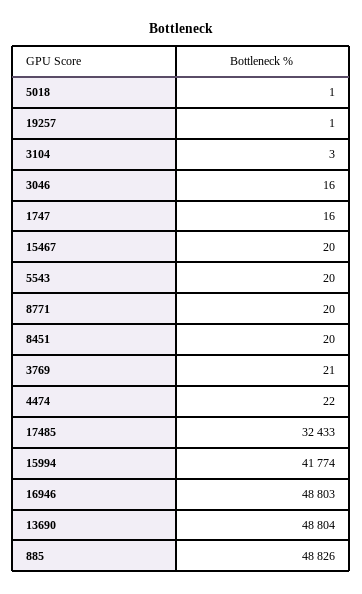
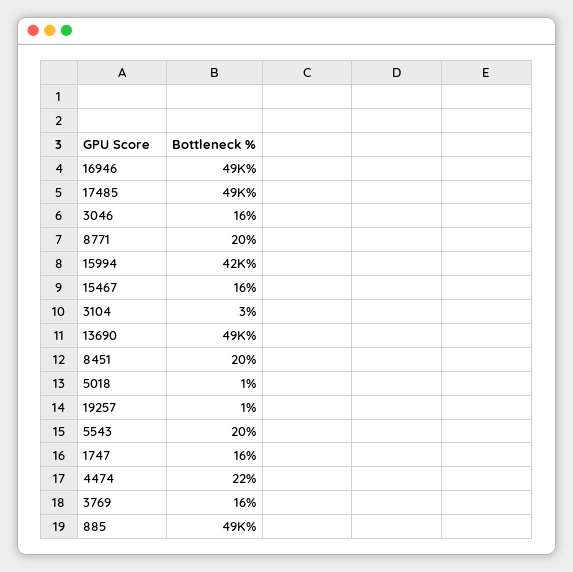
  {
    "5018": 1,
    "19257": 1,
    "3104": 3,
    "3046": 16,
    "1747": 16,
-   "15467": 20,
+   "15467": 16,
    "5543": 20,
    "8771": 20,
    "8451": 20,
-   "3769": 21,
+   "3769": 16,
    "4474": 22,
-   "17485": 32433,
+   "17485": 49000,
    "15994": 41774,
    "16946": 48803,
    "13690": 48804,
    "885": 48826
  }

